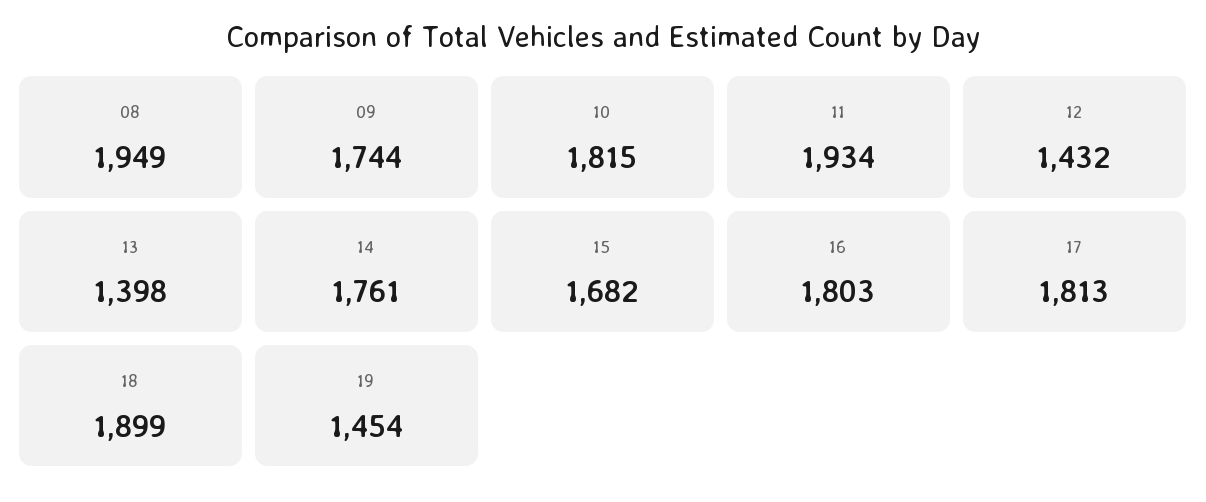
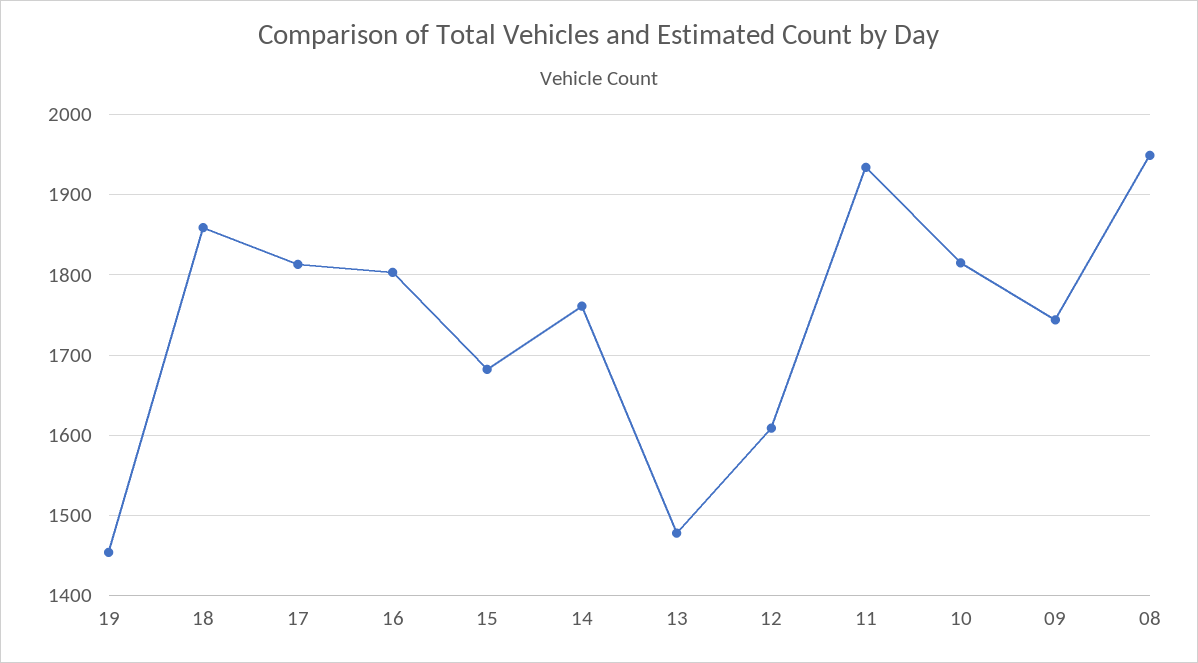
  {
    "08": 1949,
    "09": 1744,
    "10": 1815,
    "11": 1934,
-   "12": 1432,
+   "12": 1610,
-   "13": 1398,
+   "13": 1480,
    "14": 1761,
    "15": 1682,
    "16": 1803,
    "17": 1813,
-   "18": 1899,
+   "18": 1860,
    "19": 1454
  }

